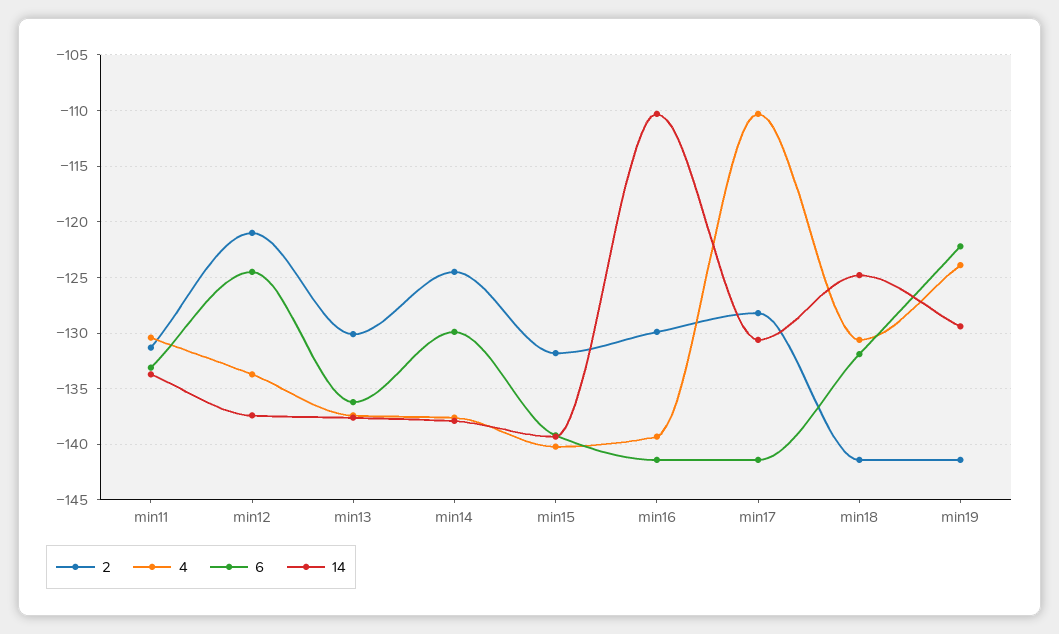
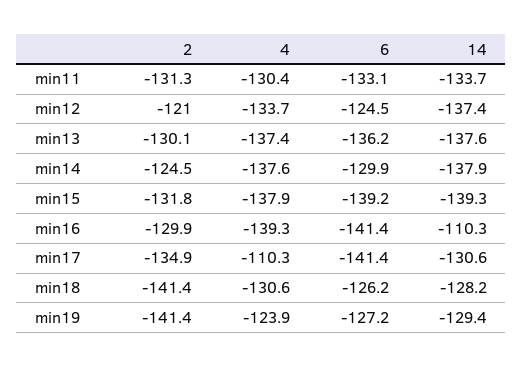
  {
    "2": {
      "min11": -131.3,
      "min12": -121,
      "min13": -130.1,
      "min14": -124.5,
      "min15": -131.8,
      "min16": -129.9,
-     "min17": -128,
+     "min17": -134.9,
      "min18": -141.4,
      "min19": -141.4
    },
    "4": {
      "min11": -130.4,
      "min12": -133.7,
      "min13": -137.4,
      "min14": -137.6,
-     "min15": -140,
+     "min15": -137.9,
      "min16": -139.3,
      "min17": -110.3,
      "min18": -130.6,
      "min19": -123.9
    },
    "6": {
      "min11": -133.1,
      "min12": -124.5,
      "min13": -136.2,
      "min14": -129.9,
      "min15": -139.2,
      "min16": -141.4,
      "min17": -141.4,
-     "min18": -132,
+     "min18": -126.2,
-     "min19": -122
+     "min19": -127.2
    },
    "14": {
      "min11": -133.7,
      "min12": -137.4,
      "min13": -137.6,
      "min14": -137.9,
      "min15": -139.3,
      "min16": -110.3,
      "min17": -130.6,
-     "min18": -125,
+     "min18": -128.2,
      "min19": -129.4
    }
  }

